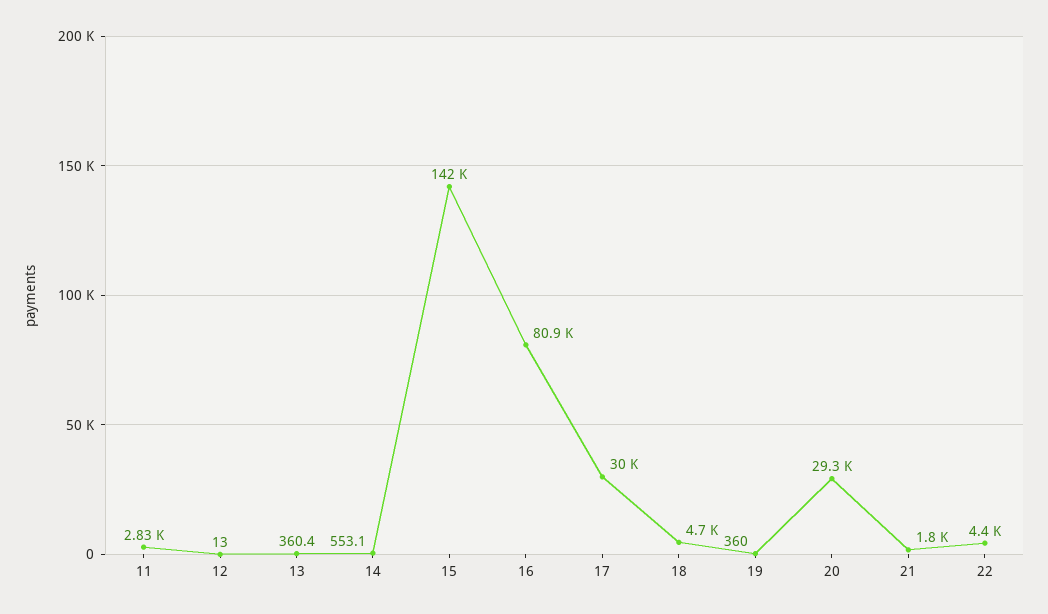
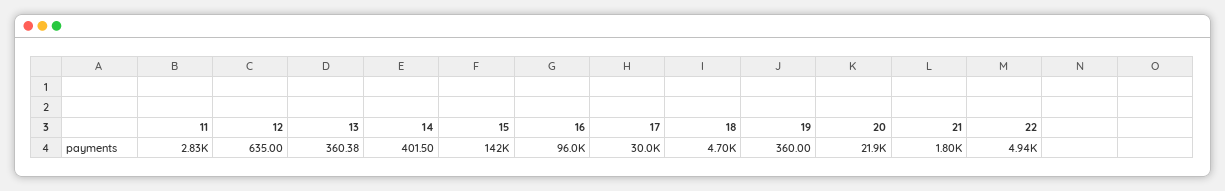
  {
    "11": 2830,
-   "12": 13,
+   "12": 635,
    "13": 360.38,
-   "14": 553.1,
+   "14": 401.5,
    "15": 142000,
-   "16": 80900,
+   "16": 96000,
    "17": 30000,
    "18": 4700,
    "19": 360,
-   "20": 29300,
+   "20": 21900,
    "21": 1800,
-   "22": 4400
+   "22": 4940
  }

